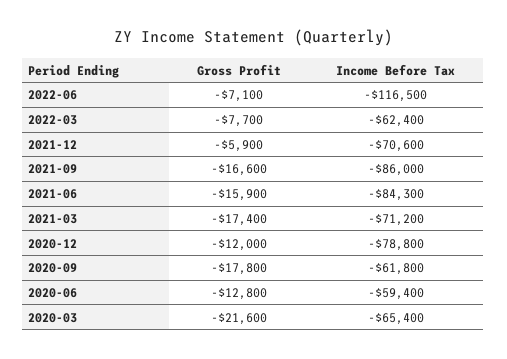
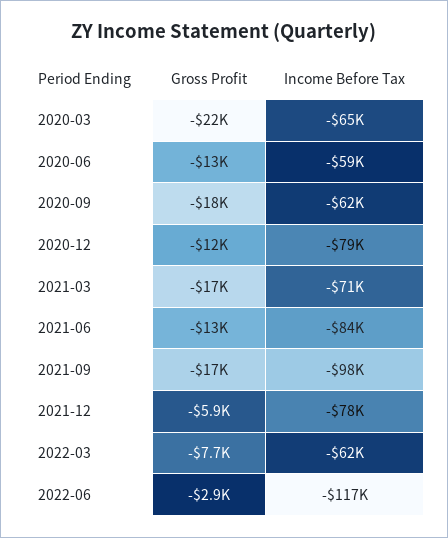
  {
    "Gross Profit": {
-     "2022-06": -7100,
+     "2022-06": -2900,
      "2022-03": -7700,
      "2021-12": -5900,
      "2021-09": -16600,
-     "2021-06": -15900,
+     "2021-06": -13000,
      "2021-03": -17400,
      "2020-12": -12000,
      "2020-09": -17800,
      "2020-06": -12800,
      "2020-03": -21600
    },
    "Income Before Tax": {
      "2022-06": -116500,
      "2022-03": -62400,
-     "2021-12": -70600,
+     "2021-12": -78000,
-     "2021-09": -86000,
+     "2021-09": -98000,
      "2021-06": -84300,
      "2021-03": -71200,
      "2020-12": -78800,
      "2020-09": -61800,
      "2020-06": -59400,
      "2020-03": -65400
    }
  }

